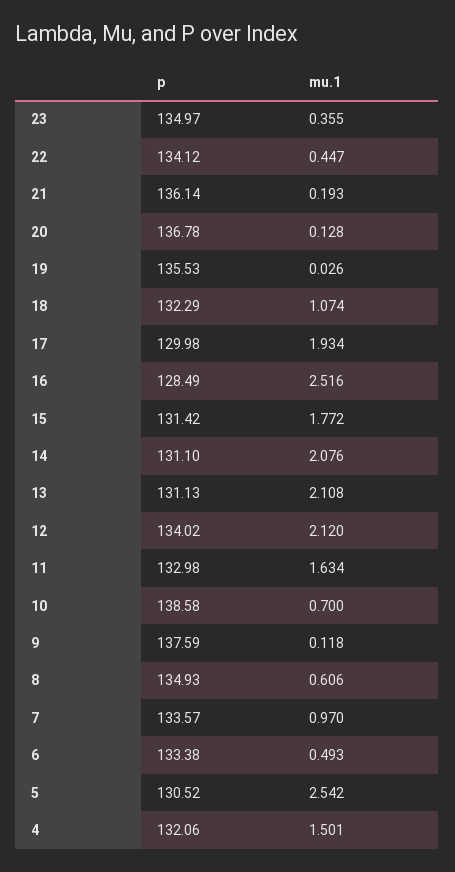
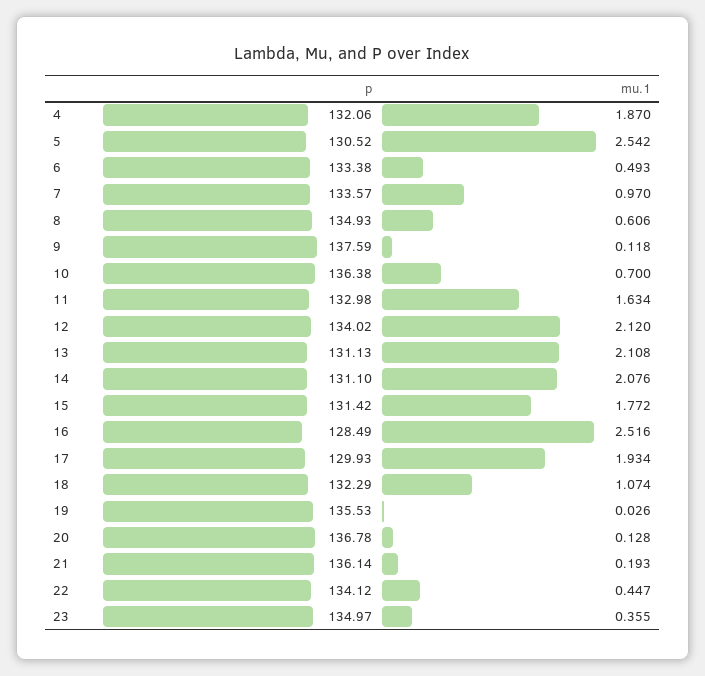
  {
    "p": {
      "23": 134.97,
      "22": 134.12,
      "21": 136.14,
      "20": 136.78,
      "19": 135.53,
      "18": 132.29,
-     "17": 129.98,
+     "17": 129.93,
      "16": 128.49,
      "15": 131.42,
      "14": 131.1,
      "13": 131.13,
      "12": 134.02,
      "11": 132.98,
-     "10": 138.58,
+     "10": 136.38,
      "9": 137.59,
      "8": 134.93,
      "7": 133.57,
      "6": 133.38,
      "5": 130.52,
      "4": 132.06
    },
    "mu.1": {
      "23": 0.355,
      "22": 0.447,
      "21": 0.193,
      "20": 0.128,
      "19": 0.026,
      "18": 1.074,
      "17": 1.934,
      "16": 2.516,
      "15": 1.772,
      "14": 2.076,
      "13": 2.108,
      "12": 2.12,
      "11": 1.634,
      "10": 0.7,
      "9": 0.118,
      "8": 0.606,
      "7": 0.97,
      "6": 0.493,
      "5": 2.542,
-     "4": 1.501
+     "4": 1.87
    }
  }

